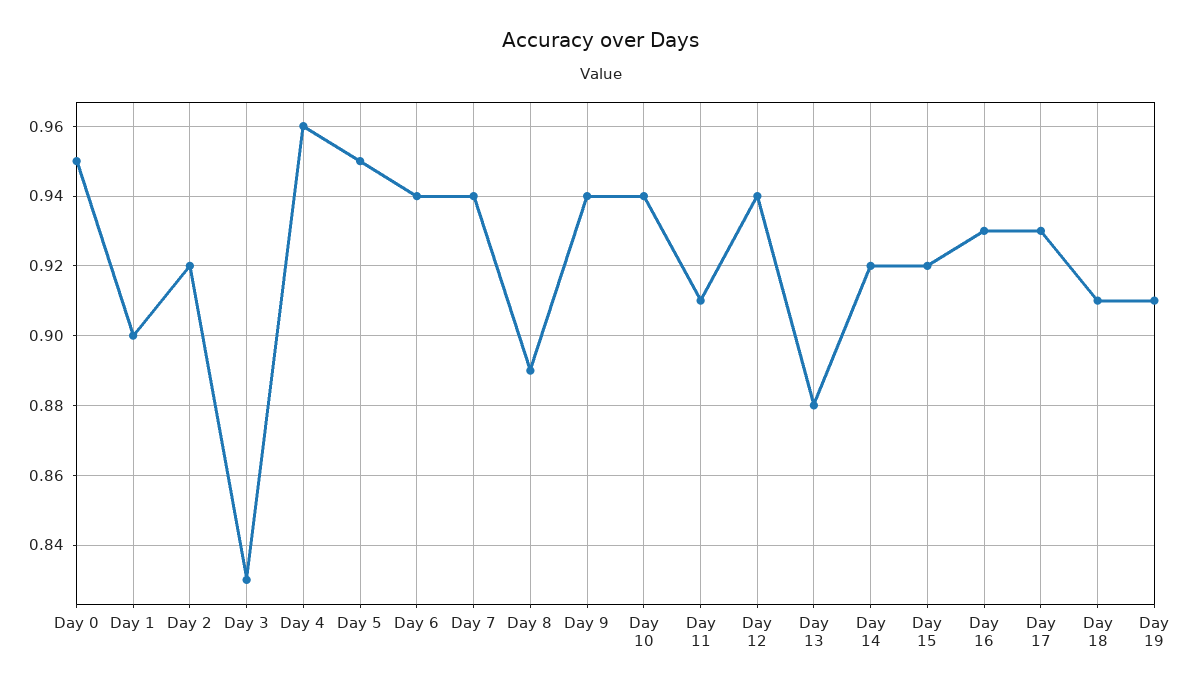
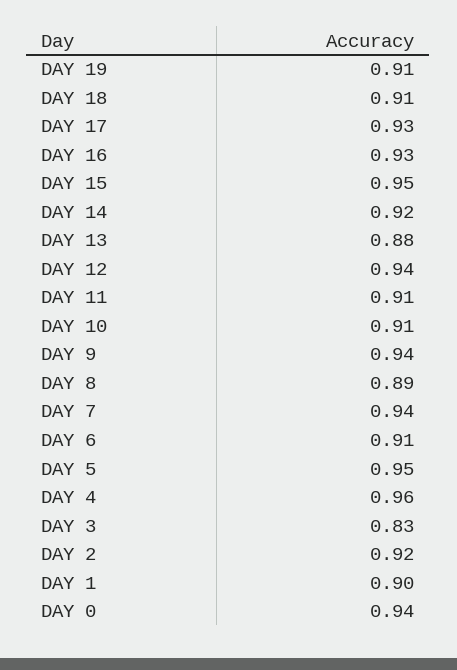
  {
-   "Day 0": 0.95,
+   "Day 0": 0.94,
    "Day 1": 0.9,
    "Day 2": 0.92,
    "Day 3": 0.83,
    "Day 4": 0.96,
    "Day 5": 0.95,
-   "Day 6": 0.94,
+   "Day 6": 0.91,
    "Day 7": 0.94,
    "Day 8": 0.89,
    "Day 9": 0.94,
-   "Day 10": 0.94,
+   "Day 10": 0.91,
    "Day 11": 0.91,
    "Day 12": 0.94,
    "Day 13": 0.88,
    "Day 14": 0.92,
-   "Day 15": 0.92,
+   "Day 15": 0.95,
    "Day 16": 0.93,
    "Day 17": 0.93,
    "Day 18": 0.91,
    "Day 19": 0.91
  }

